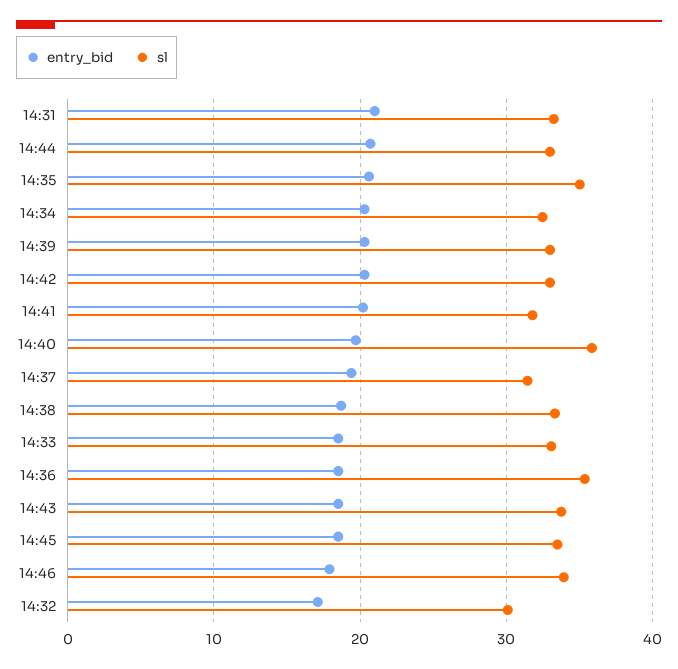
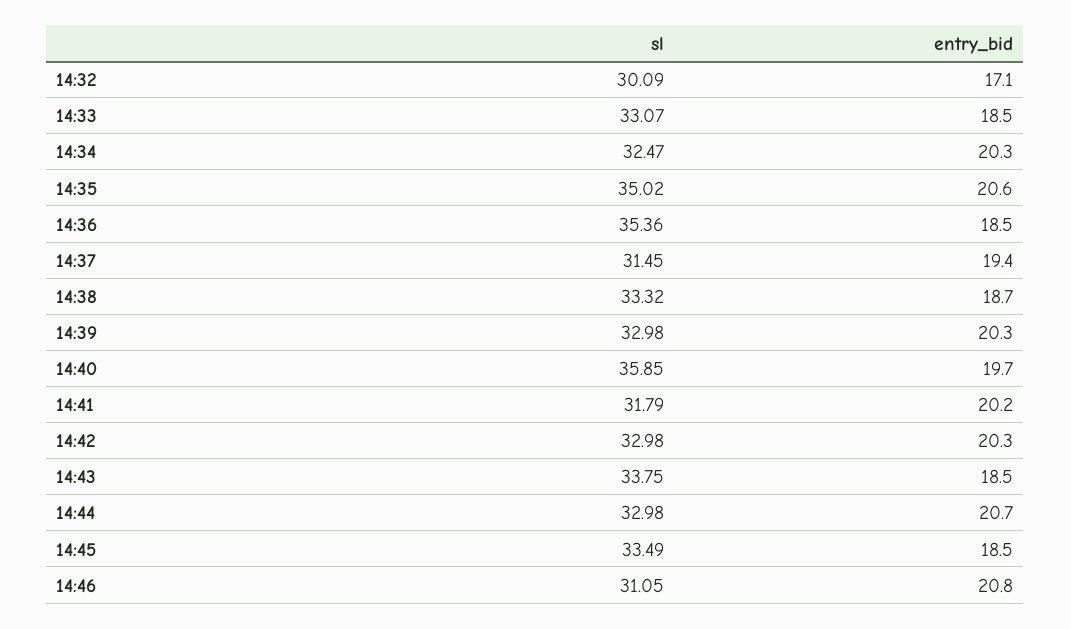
  {
    "entry_bid": {
-     "14:31": 21,
      "14:44": 20.7,
      "14:35": 20.6,
      "14:34": 20.3,
      "14:39": 20.3,
      "14:42": 20.3,
      "14:41": 20.2,
      "14:40": 19.7,
      "14:37": 19.4,
      "14:38": 18.7,
      "14:33": 18.5,
      "14:36": 18.5,
      "14:43": 18.5,
      "14:45": 18.5,
-     "14:46": 18,
+     "14:46": 20.8,
      "14:32": 17.1
    },
    "sl": {
-     "14:31": 33,
      "14:44": 32.98,
      "14:35": 35.02,
      "14:34": 32.47,
      "14:39": 32.98,
      "14:42": 32.98,
      "14:41": 31.79,
      "14:40": 35.85,
      "14:37": 31.45,
      "14:38": 33.32,
      "14:33": 33.07,
      "14:36": 35.36,
      "14:43": 33.75,
      "14:45": 33.49,
-     "14:46": 34,
+     "14:46": 31.05,
      "14:32": 30.09
    }
  }

